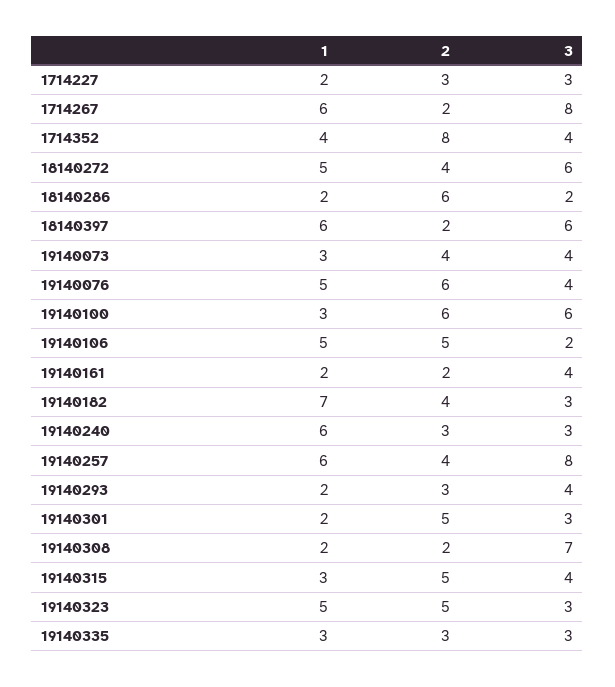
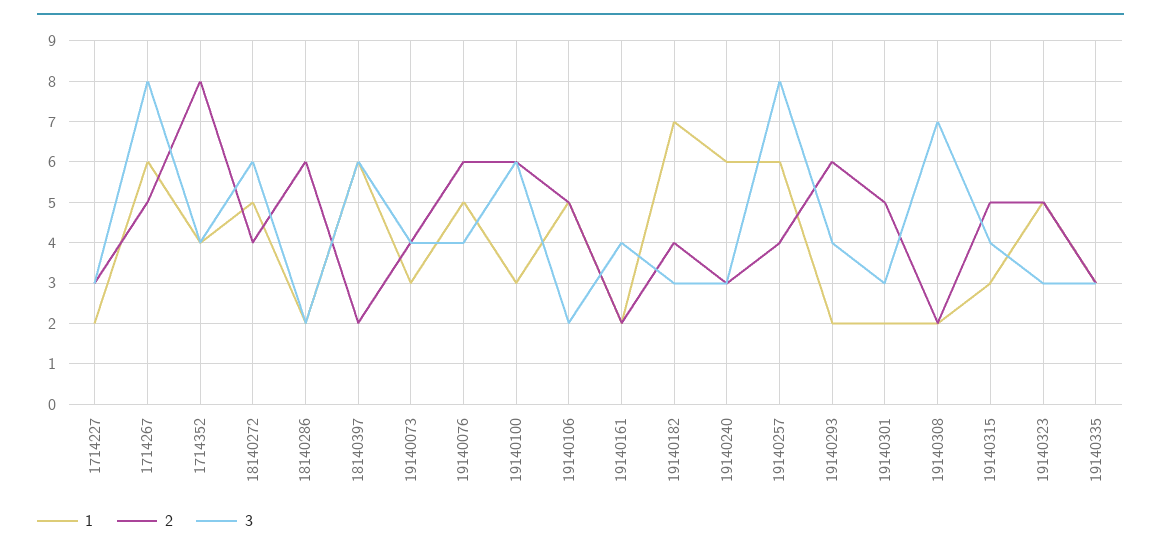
  {
    "1": {
      "1714227": 2,
      "1714267": 6,
      "1714352": 4,
      "18140272": 5,
      "18140286": 2,
      "18140397": 6,
      "19140073": 3,
      "19140076": 5,
      "19140100": 3,
      "19140106": 5,
      "19140161": 2,
      "19140182": 7,
      "19140240": 6,
      "19140257": 6,
      "19140293": 2,
      "19140301": 2,
      "19140308": 2,
      "19140315": 3,
      "19140323": 5,
      "19140335": 3
    },
    "2": {
      "1714227": 3,
-     "1714267": 2,
+     "1714267": 5,
      "1714352": 8,
      "18140272": 4,
      "18140286": 6,
      "18140397": 2,
      "19140073": 4,
      "19140076": 6,
      "19140100": 6,
      "19140106": 5,
      "19140161": 2,
      "19140182": 4,
      "19140240": 3,
      "19140257": 4,
-     "19140293": 3,
+     "19140293": 6,
      "19140301": 5,
      "19140308": 2,
      "19140315": 5,
      "19140323": 5,
      "19140335": 3
    },
    "3": {
      "1714227": 3,
      "1714267": 8,
      "1714352": 4,
      "18140272": 6,
      "18140286": 2,
      "18140397": 6,
      "19140073": 4,
      "19140076": 4,
      "19140100": 6,
      "19140106": 2,
      "19140161": 4,
      "19140182": 3,
      "19140240": 3,
      "19140257": 8,
      "19140293": 4,
      "19140301": 3,
      "19140308": 7,
      "19140315": 4,
      "19140323": 3,
      "19140335": 3
    }
  }

